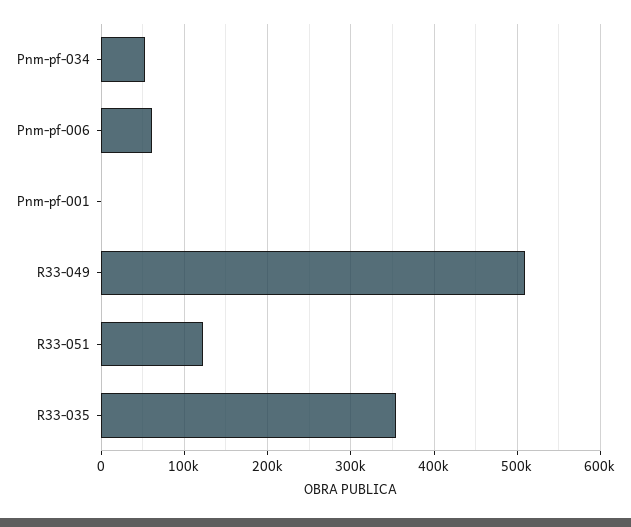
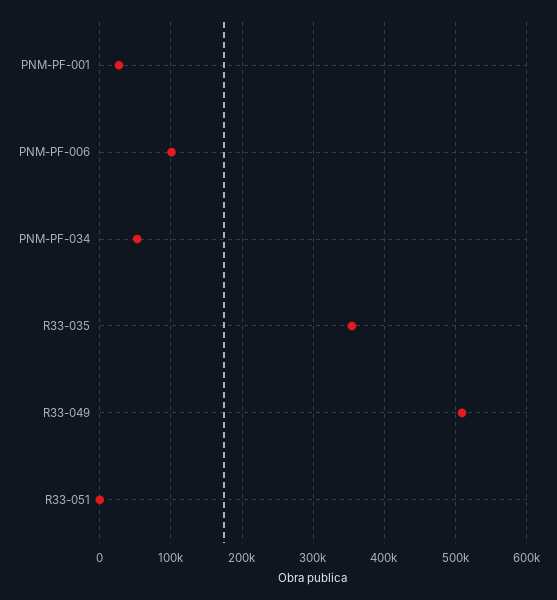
  {
    "Pnm-pf-034": 50000,
-   "Pnm-pf-006": 60000,
+   "Pnm-pf-006": 100000,
-   "Pnm-pf-001": 0,
+   "Pnm-pf-001": 30000,
    "R33-049": 510000,
-   "R33-051": 120000,
+   "R33-051": 0,
    "R33-035": 350000
  }

